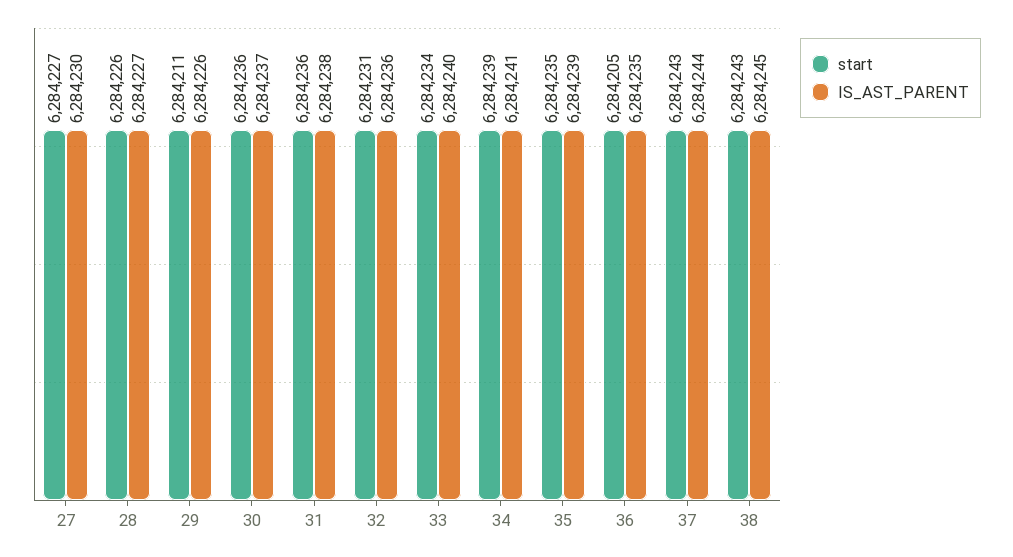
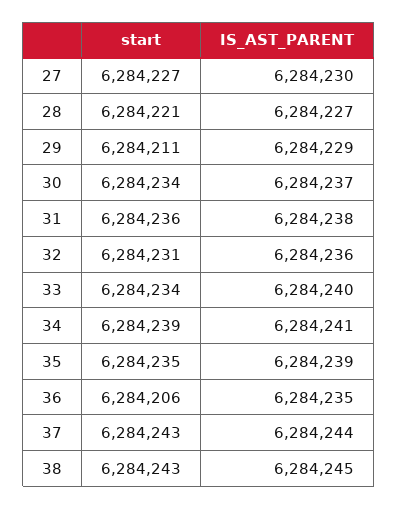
  {
    "start": {
      "27": 6284227,
-     "28": 6284226,
+     "28": 6284221,
      "29": 6284211,
-     "30": 6284236,
+     "30": 6284234,
      "31": 6284236,
      "32": 6284231,
      "33": 6284234,
      "34": 6284239,
      "35": 6284235,
-     "36": 6284205,
+     "36": 6284206,
      "37": 6284243,
      "38": 6284243
    },
    "IS_AST_PARENT": {
      "27": 6284230,
      "28": 6284227,
-     "29": 6284226,
+     "29": 6284229,
      "30": 6284237,
      "31": 6284238,
      "32": 6284236,
      "33": 6284240,
      "34": 6284241,
      "35": 6284239,
      "36": 6284235,
      "37": 6284244,
      "38": 6284245
    }
  }

